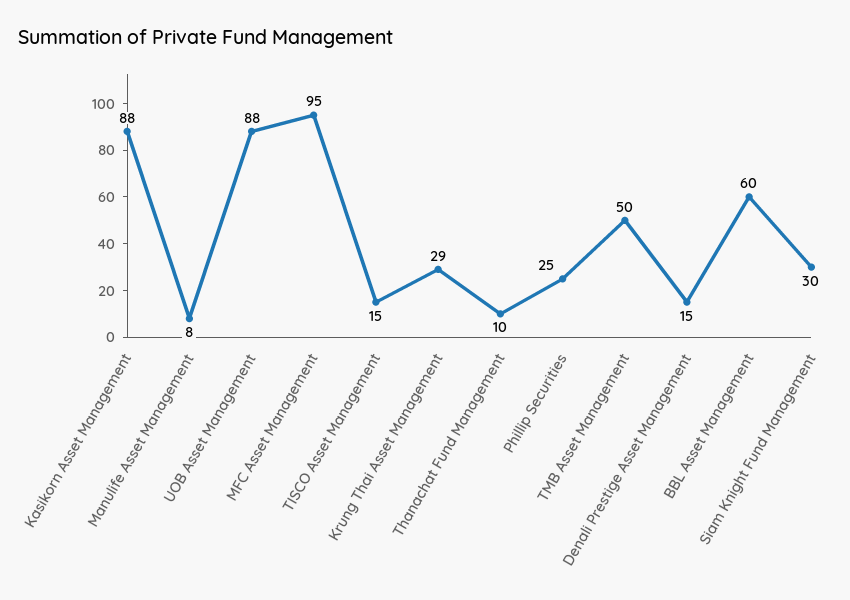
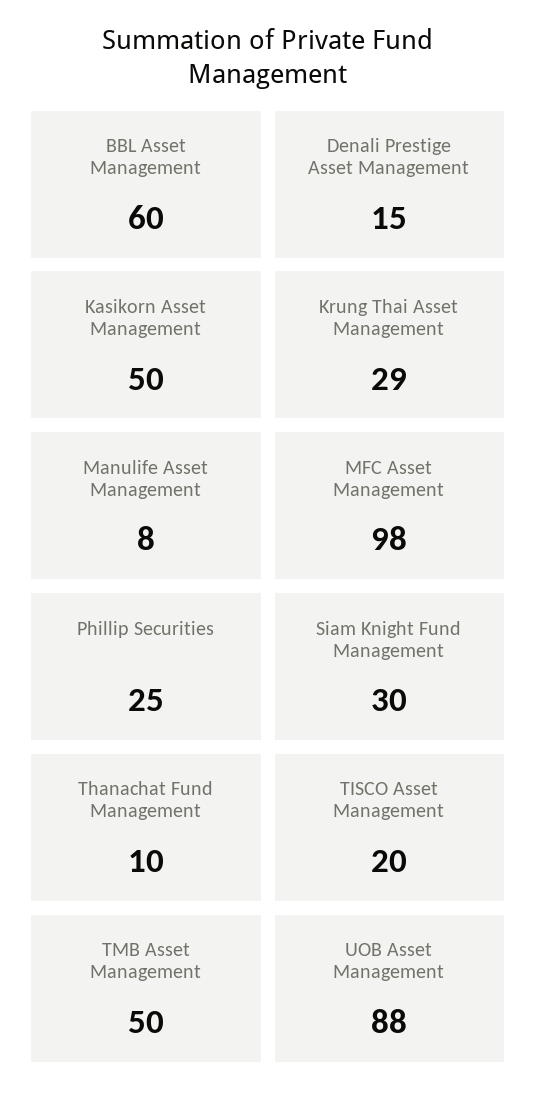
  {
-   "Kasikorn Asset Management": 88,
+   "Kasikorn Asset Management": 50,
    "Manulife Asset Management": 8,
    "UOB Asset Management": 88,
-   "MFC Asset Management": 95,
+   "MFC Asset Management": 98,
-   "TISCO Asset Management": 15,
+   "TISCO Asset Management": 20,
    "Krung Thai Asset Management": 29,
    "Thanachat Fund Management": 10,
    "Phillip Securities": 25,
    "TMB Asset Management": 50,
    "Denali Prestige Asset Management": 15,
    "BBL Asset Management": 60,
    "Siam Knight Fund Management": 30
  }

